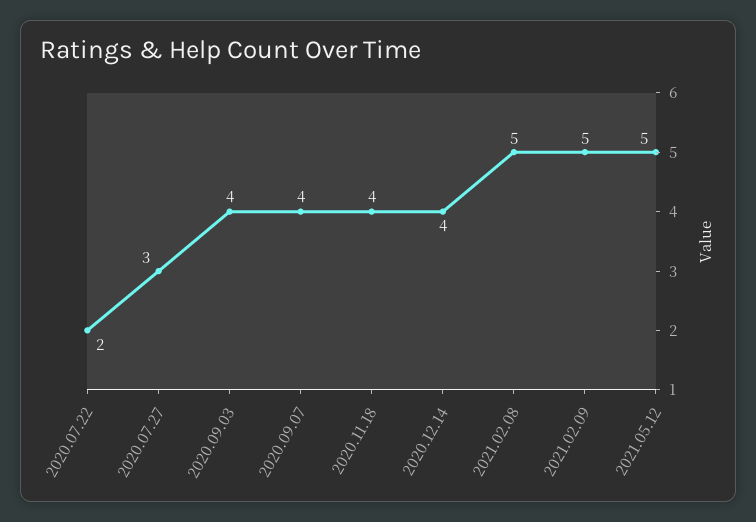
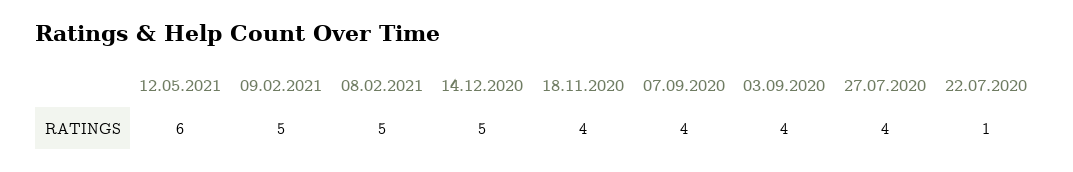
  {
-   "2020.07.22": 2,
+   "2020.07.22": 1,
-   "2020.07.27": 3,
+   "2020.07.27": 4,
    "2020.09.03": 4,
    "2020.09.07": 4,
    "2020.11.18": 4,
-   "2020.12.14": 4,
+   "2020.12.14": 5,
    "2021.02.08": 5,
    "2021.02.09": 5,
-   "2021.05.12": 5
+   "2021.05.12": 6
  }

